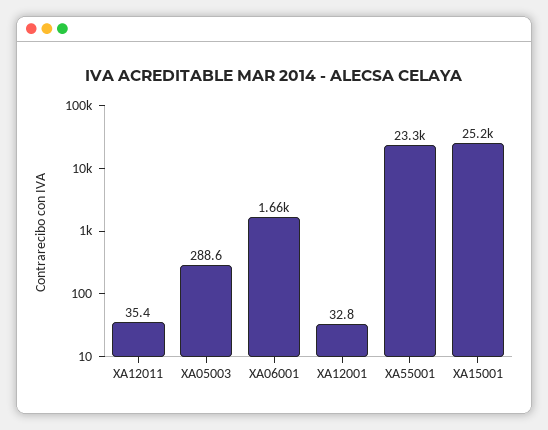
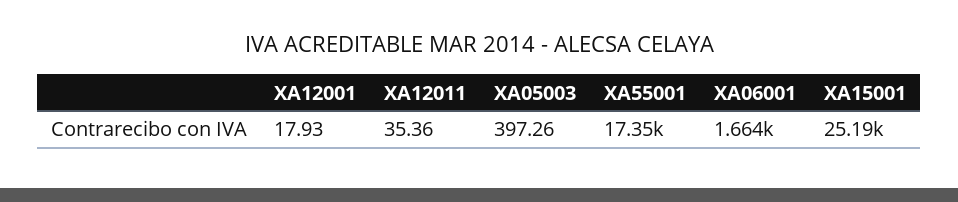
  {
    "XA12011": 35.36,
-   "XA05003": 288.6,
+   "XA05003": 397.26,
    "XA06001": 1664,
-   "XA12001": 32.8,
+   "XA12001": 17.93,
-   "XA55001": 23300,
+   "XA55001": 17350,
    "XA15001": 25190
  }

